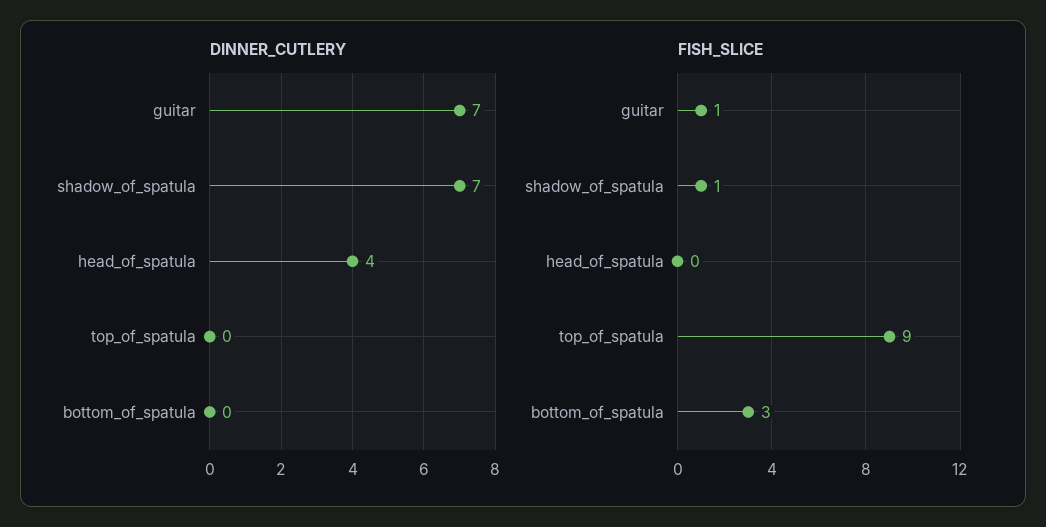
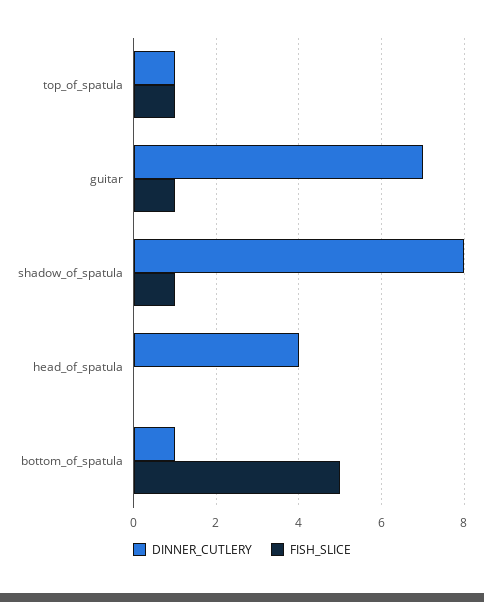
  {
    "DINNER_CUTLERY": {
      "guitar": 7,
-     "shadow_of_spatula": 7,
+     "shadow_of_spatula": 8,
      "head_of_spatula": 4,
-     "top_of_spatula": 0,
+     "top_of_spatula": 1,
-     "bottom_of_spatula": 0
+     "bottom_of_spatula": 1
    },
    "FISH_SLICE": {
      "guitar": 1,
      "shadow_of_spatula": 1,
      "head_of_spatula": 0,
-     "top_of_spatula": 9,
+     "top_of_spatula": 1,
-     "bottom_of_spatula": 3
+     "bottom_of_spatula": 5
    }
  }

